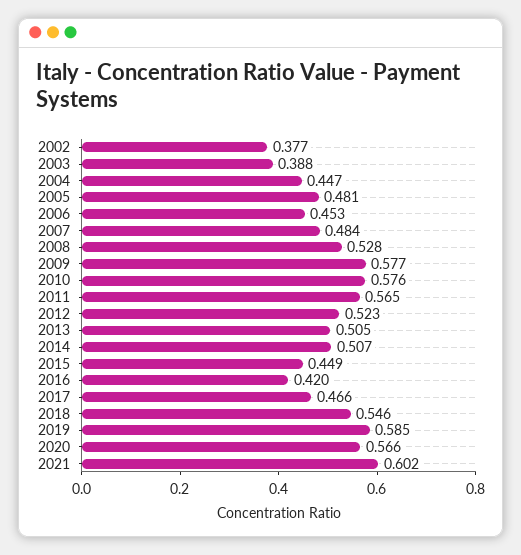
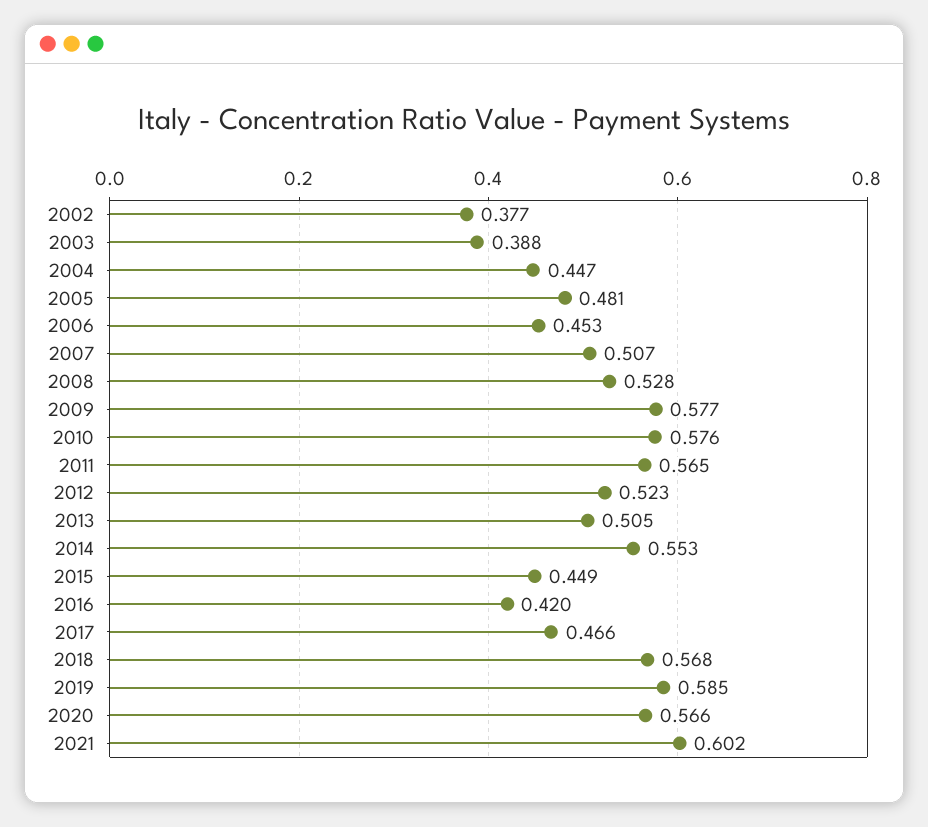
  {
    "2002": 0.377,
    "2003": 0.388,
    "2004": 0.447,
    "2005": 0.481,
    "2006": 0.453,
-   "2007": 0.484,
+   "2007": 0.507,
    "2008": 0.528,
    "2009": 0.577,
    "2010": 0.576,
    "2011": 0.565,
    "2012": 0.523,
    "2013": 0.505,
-   "2014": 0.507,
+   "2014": 0.553,
    "2015": 0.449,
    "2016": 0.42,
    "2017": 0.466,
-   "2018": 0.546,
+   "2018": 0.568,
    "2019": 0.585,
    "2020": 0.566,
    "2021": 0.602
  }

